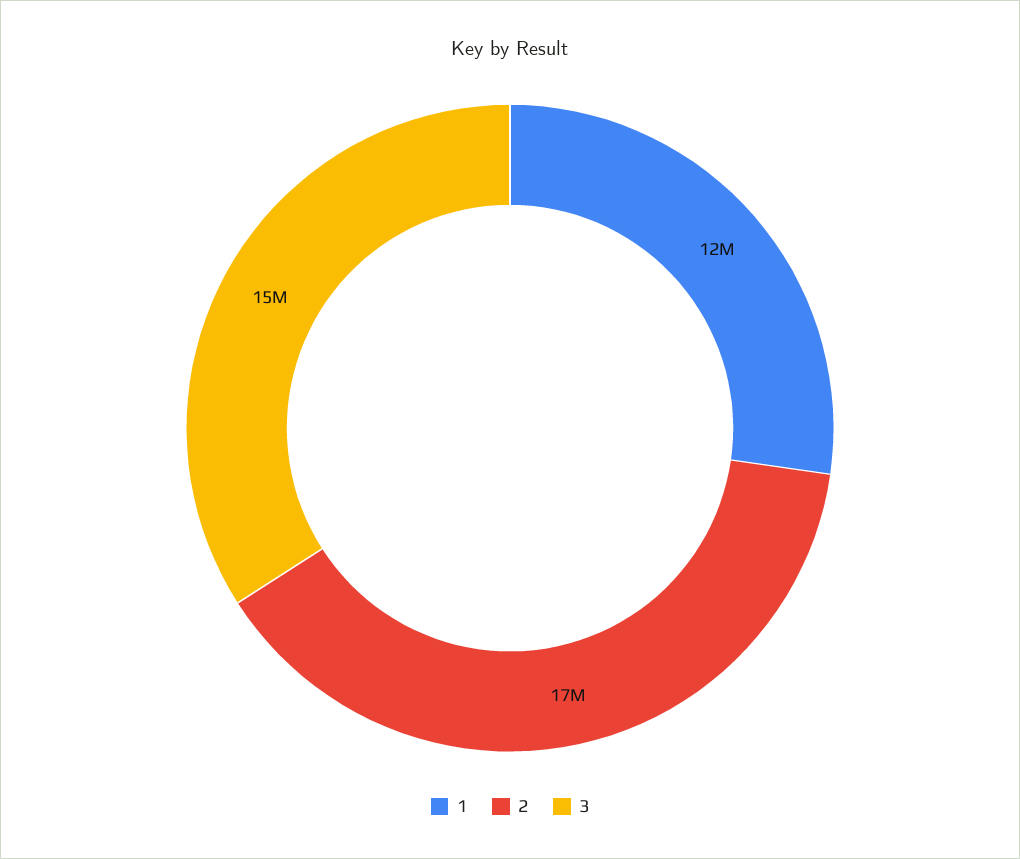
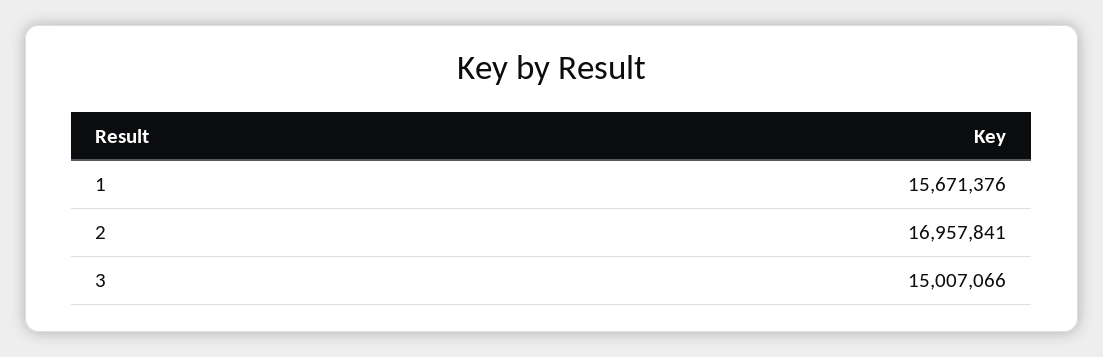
  {
-   "1": 12000000,
+   "1": 15671376,
    "2": 16957841,
    "3": 15007066
  }

